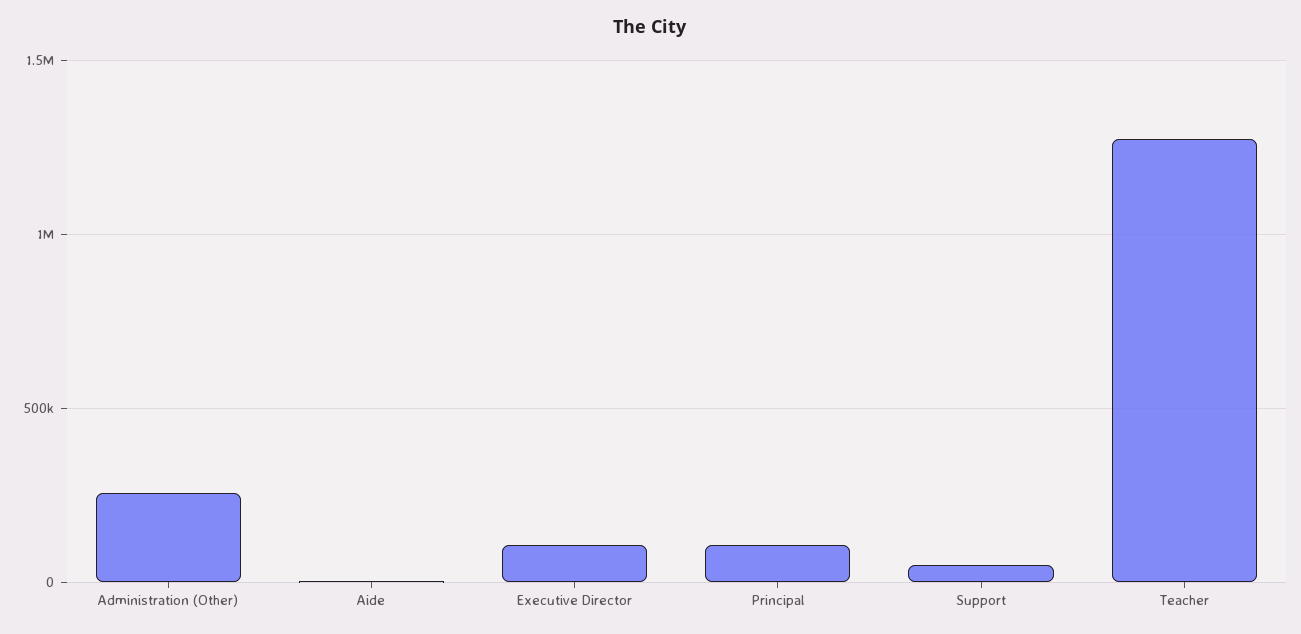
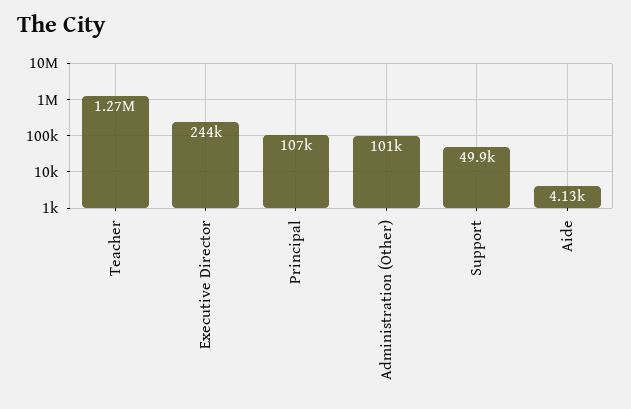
  {
-   "Administration (Other)": 250000,
+   "Administration (Other)": 101000,
    "Aide": 4130,
-   "Executive Director": 100000,
+   "Executive Director": 244000,
    "Principal": 107000,
    "Support": 49900,
    "Teacher": 1270000
  }

